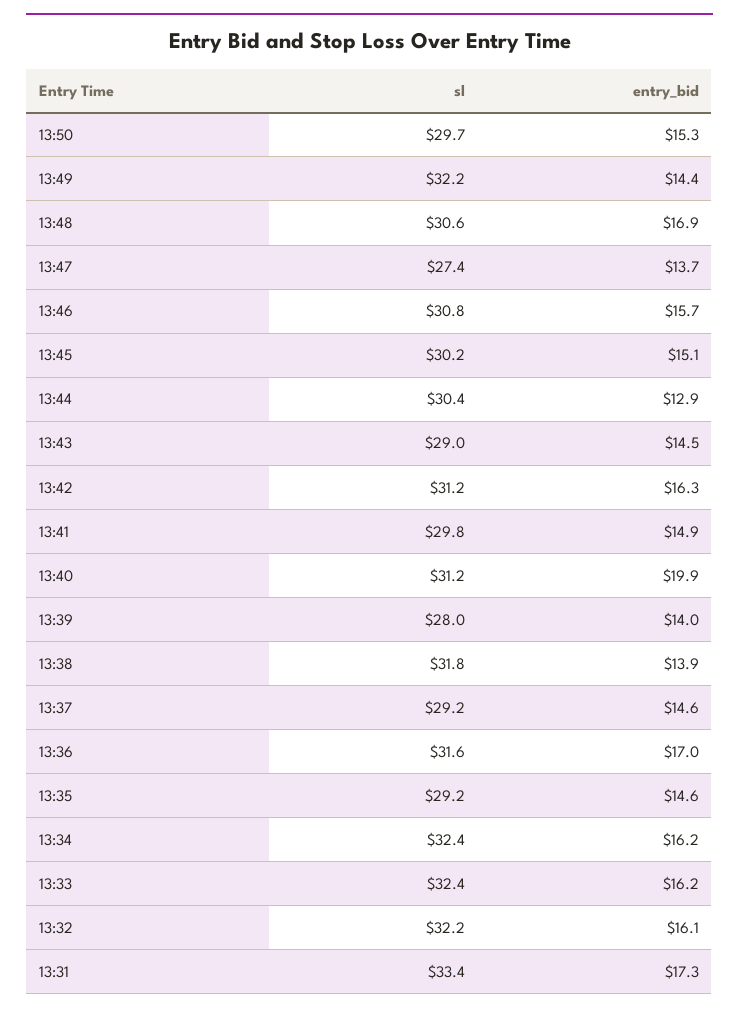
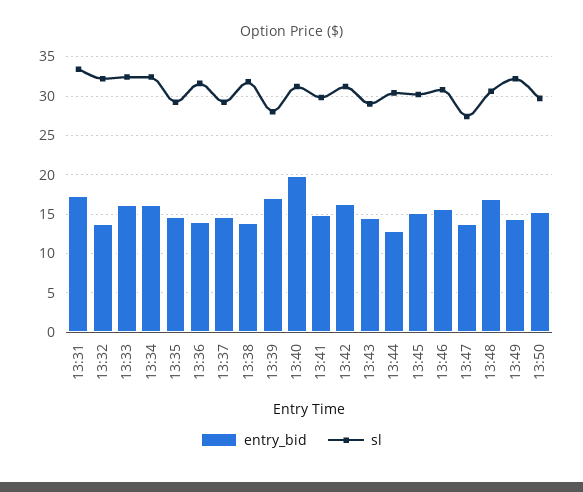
  {
    "sl": {
      "13:50": 29.7,
      "13:49": 32.2,
      "13:48": 30.6,
      "13:47": 27.4,
      "13:46": 30.8,
      "13:45": 30.2,
      "13:44": 30.4,
      "13:43": 29,
      "13:42": 31.2,
      "13:41": 29.8,
      "13:40": 31.2,
      "13:39": 28,
      "13:38": 31.8,
      "13:37": 29.2,
      "13:36": 31.6,
      "13:35": 29.2,
      "13:34": 32.4,
      "13:33": 32.4,
      "13:32": 32.2,
      "13:31": 33.4
    },
    "entry_bid": {
      "13:50": 15.3,
      "13:49": 14.4,
      "13:48": 16.9,
      "13:47": 13.7,
      "13:46": 15.7,
      "13:45": 15.1,
      "13:44": 12.9,
      "13:43": 14.5,
      "13:42": 16.3,
      "13:41": 14.9,
      "13:40": 19.9,
-     "13:39": 14,
+     "13:39": 17,
      "13:38": 13.9,
      "13:37": 14.6,
-     "13:36": 17,
+     "13:36": 14,
      "13:35": 14.6,
      "13:34": 16.2,
      "13:33": 16.2,
-     "13:32": 16.1,
+     "13:32": 14,
      "13:31": 17.3
    }
  }

